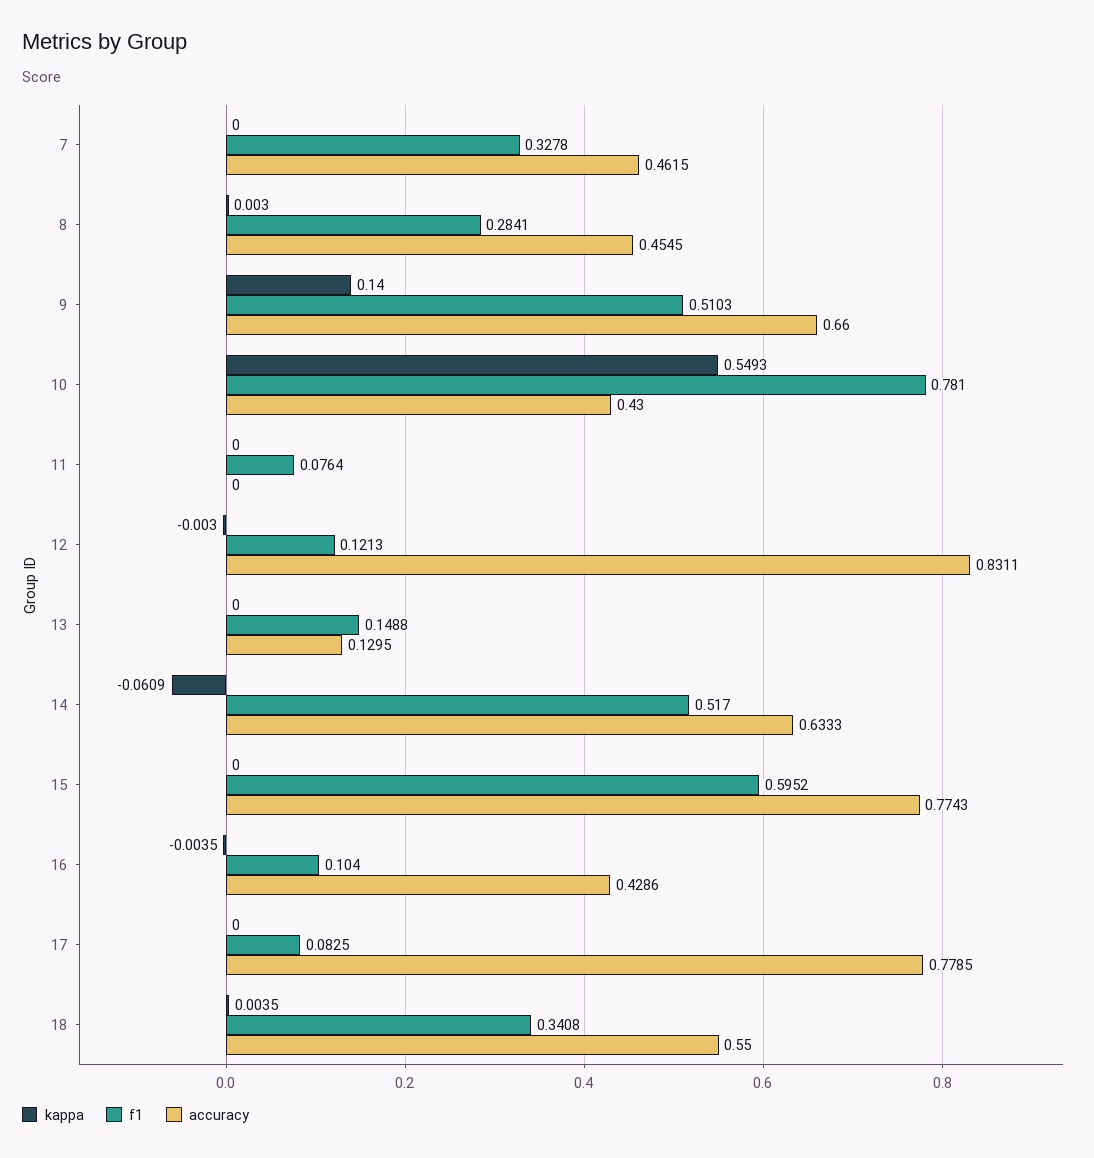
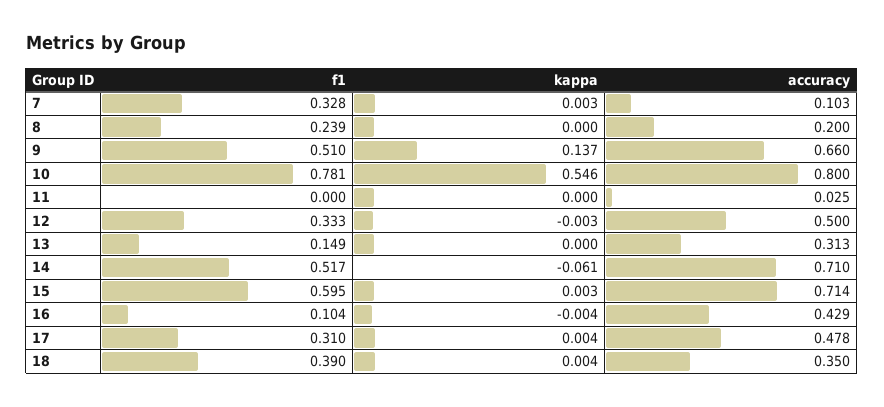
  {
    "kappa": {
-     "7": 0,
+     "7": 0.003,
-     "8": 0.003,
+     "8": 0,
-     "9": 0.14,
+     "9": 0.137,
-     "10": 0.5493,
+     "10": 0.546,
      "11": 0,
      "12": -0.003,
      "13": 0,
      "14": -0.0609,
-     "15": 0,
+     "15": 0.003,
      "16": -0.0035,
-     "17": 0,
+     "17": 0.004,
      "18": 0.0035
    },
    "f1": {
      "7": 0.3278,
-     "8": 0.2841,
+     "8": 0.239,
      "9": 0.5103,
      "10": 0.781,
-     "11": 0.0764,
+     "11": 0,
-     "12": 0.1213,
+     "12": 0.333,
      "13": 0.1488,
      "14": 0.517,
      "15": 0.5952,
      "16": 0.104,
-     "17": 0.0825,
+     "17": 0.31,
-     "18": 0.3408
+     "18": 0.39
    },
    "accuracy": {
-     "7": 0.4615,
+     "7": 0.103,
-     "8": 0.4545,
+     "8": 0.2,
      "9": 0.66,
-     "10": 0.43,
+     "10": 0.8,
-     "11": 0,
+     "11": 0.025,
-     "12": 0.8311,
+     "12": 0.5,
-     "13": 0.1295,
+     "13": 0.313,
-     "14": 0.6333,
+     "14": 0.71,
-     "15": 0.7743,
+     "15": 0.714,
      "16": 0.4286,
-     "17": 0.7785,
+     "17": 0.478,
-     "18": 0.55
+     "18": 0.35
    }
  }

